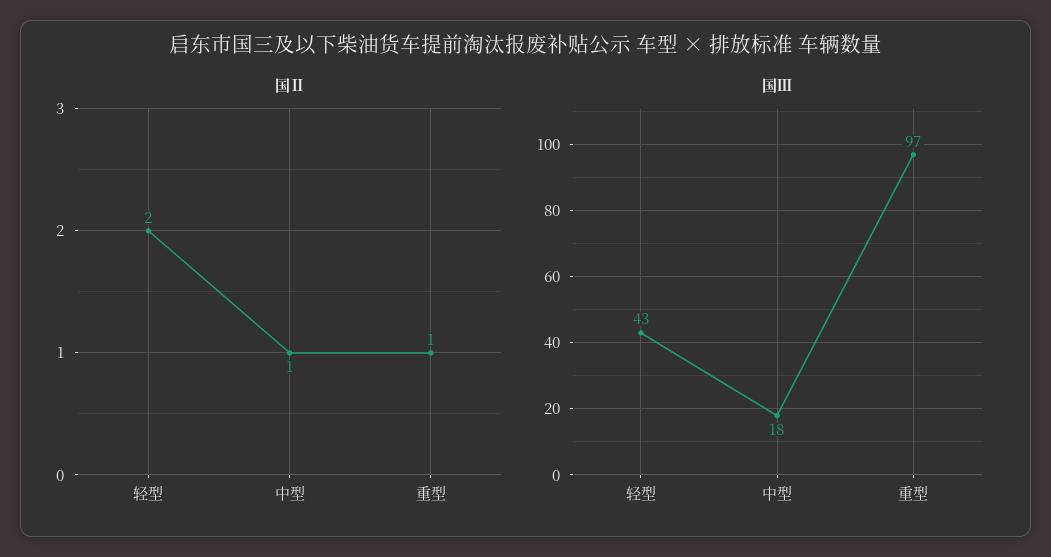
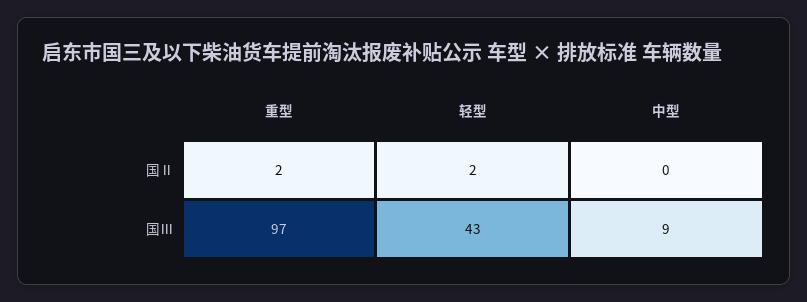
  {
    "国Ⅱ": {
      "轻型": 2,
-     "中型": 1,
+     "中型": 0,
-     "重型": 1
+     "重型": 2
    },
    "国Ⅲ": {
      "轻型": 43,
-     "中型": 18,
+     "中型": 9,
      "重型": 97
    }
  }

